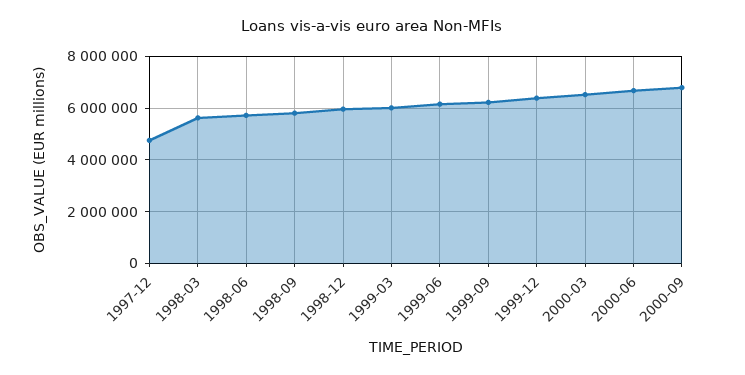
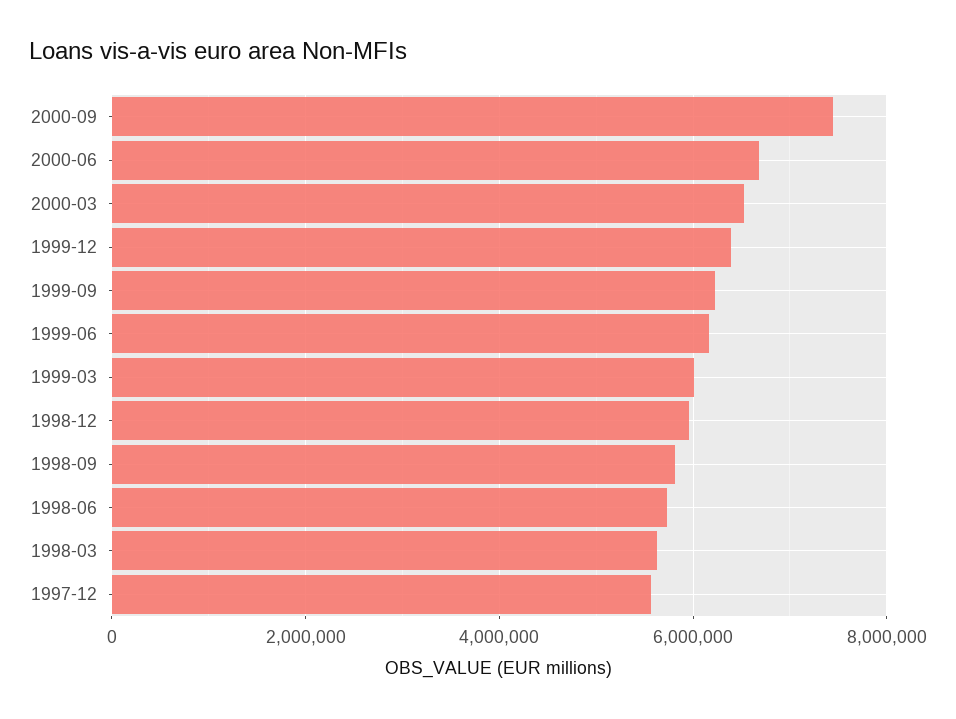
  {
-   "1997-12": 4750000,
+   "1997-12": 5600000,
    "1998-03": 5600000,
    "1998-06": 5800000,
    "1998-09": 5800000,
    "1998-12": 6000000,
    "1999-03": 6000000,
    "1999-06": 6200000,
    "1999-09": 6200000,
    "1999-12": 6400000,
    "2000-03": 6600000,
    "2000-06": 6600000,
-   "2000-09": 6750000
+   "2000-09": 7400000
  }

